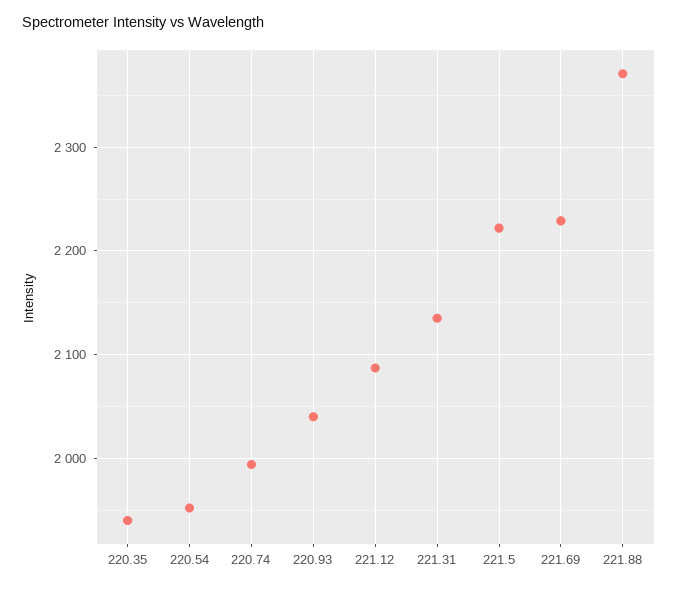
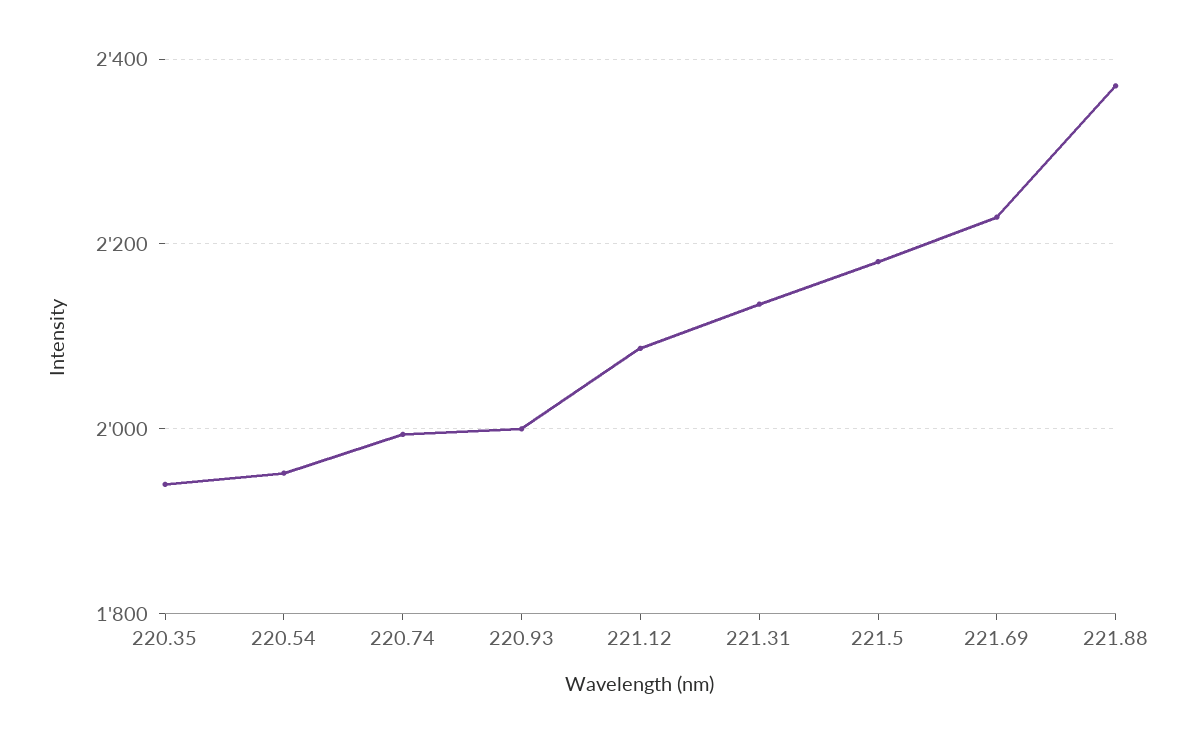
  {
    "220.35": 1940,
    "220.54": 1950,
    "220.74": 1990,
-   "220.93": 2040,
+   "220.93": 2000,
    "221.12": 2090,
    "221.31": 2140,
-   "221.5": 2220,
+   "221.5": 2180,
    "221.69": 2230,
    "221.88": 2370
  }

